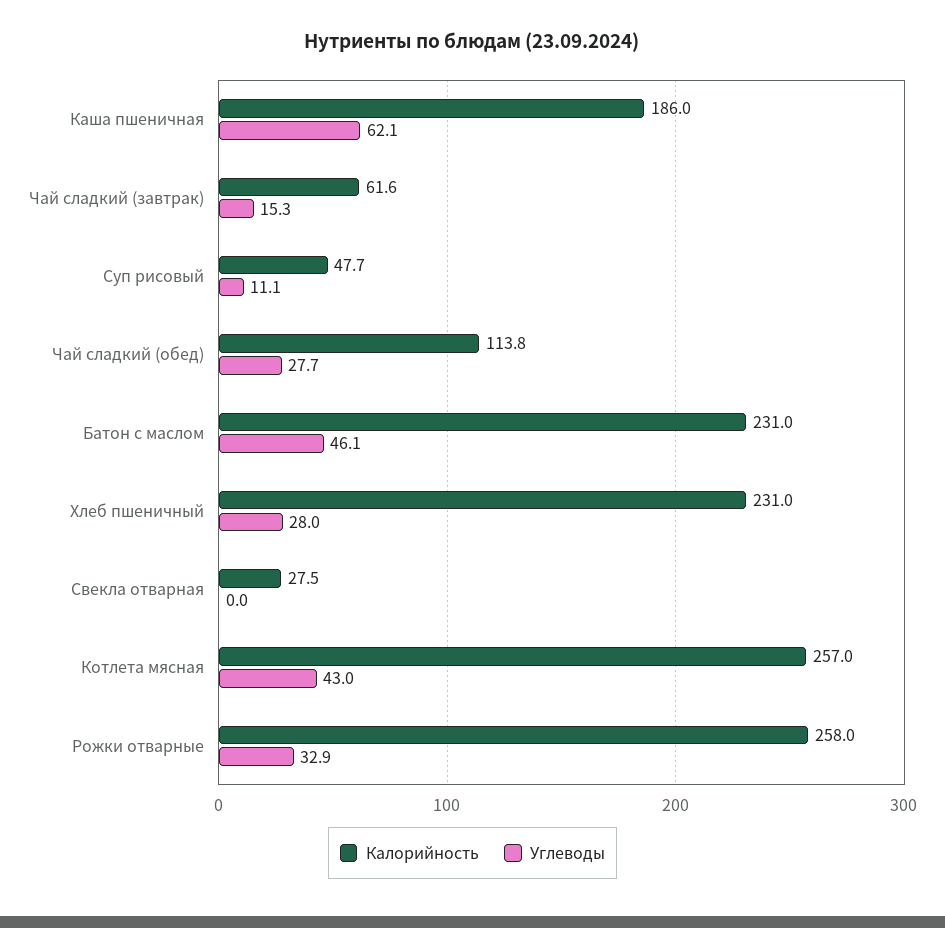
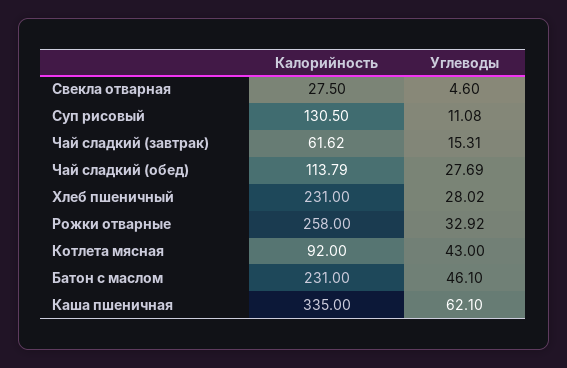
  {
    "Калорийность": {
-     "Каша пшеничная": 186,
+     "Каша пшеничная": 335,
      "Чай сладкий (завтрак)": 61.62,
-     "Суп рисовый": 47.7,
+     "Суп рисовый": 130.5,
      "Чай сладкий (обед)": 113.79,
      "Батон с маслом": 231,
      "Хлеб пшеничный": 231,
      "Свекла отварная": 27.5,
-     "Котлета мясная": 257,
+     "Котлета мясная": 92,
      "Рожки отварные": 258
    },
    "Углеводы": {
      "Каша пшеничная": 62.1,
      "Чай сладкий (завтрак)": 15.31,
      "Суп рисовый": 11.08,
      "Чай сладкий (обед)": 27.69,
      "Батон с маслом": 46.1,
      "Хлеб пшеничный": 28.02,
-     "Свекла отварная": 0,
+     "Свекла отварная": 4.6,
      "Котлета мясная": 43,
      "Рожки отварные": 32.92
    }
  }

